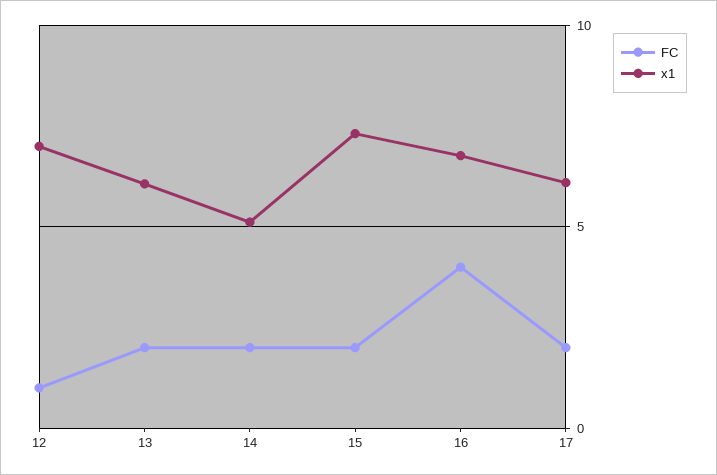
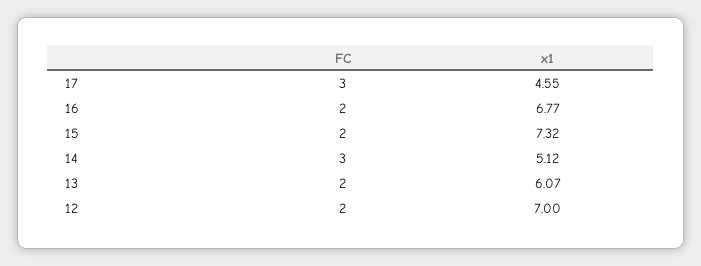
  {
    "FC": {
-     "12": 1,
+     "12": 2,
      "13": 2,
-     "14": 2,
+     "14": 3,
      "15": 2,
-     "16": 4,
+     "16": 2,
-     "17": 2
+     "17": 3
    },
    "x1": {
      "12": 7,
      "13": 6.07,
      "14": 5.12,
      "15": 7.32,
      "16": 6.77,
-     "17": 6
+     "17": 4.55
    }
  }

